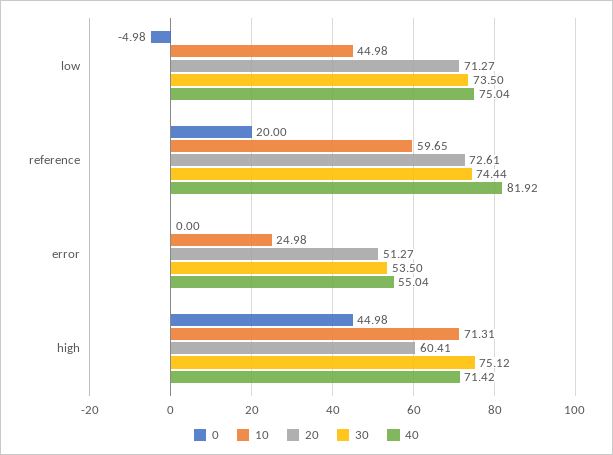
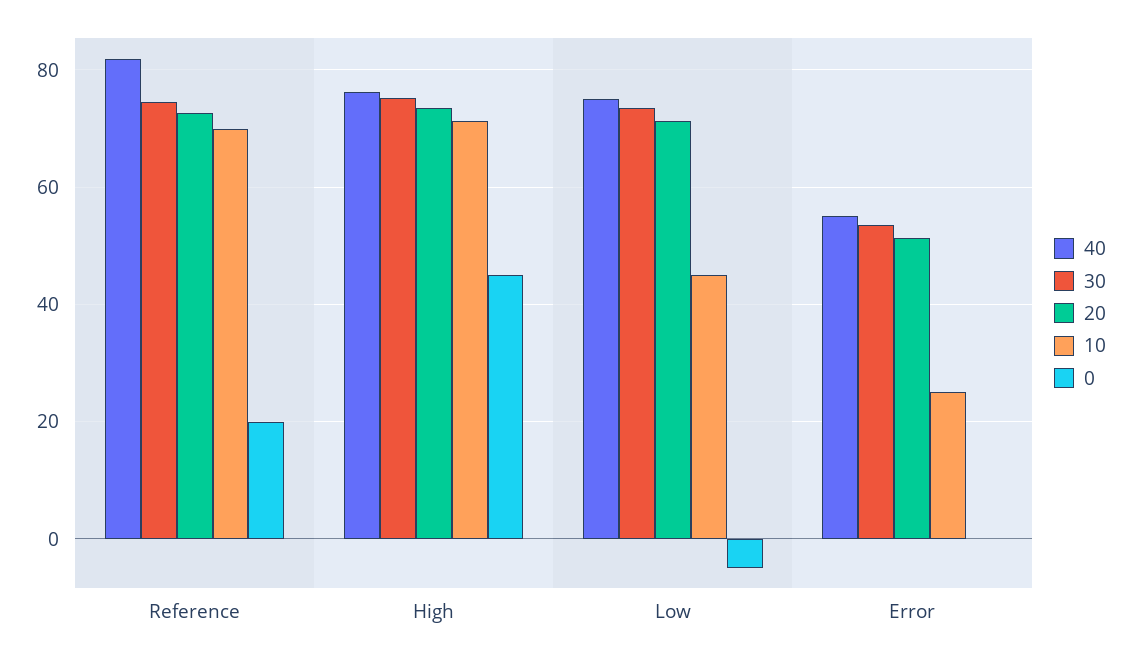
  {
    "0": {
      "low": -4.98,
      "reference": 20,
      "error": 0,
      "high": 44.98
    },
    "10": {
      "low": 44.98,
-     "reference": 59.65,
+     "reference": 70,
      "error": 24.98,
      "high": 71.31
    },
    "20": {
      "low": 71.27,
      "reference": 72.61,
      "error": 51.27,
-     "high": 60.41
+     "high": 74
    },
    "30": {
      "low": 73.5,
      "reference": 74.44,
      "error": 53.5,
      "high": 75.12
    },
    "40": {
      "low": 75.04,
      "reference": 81.92,
      "error": 55.04,
-     "high": 71.42
+     "high": 76
    }
  }

